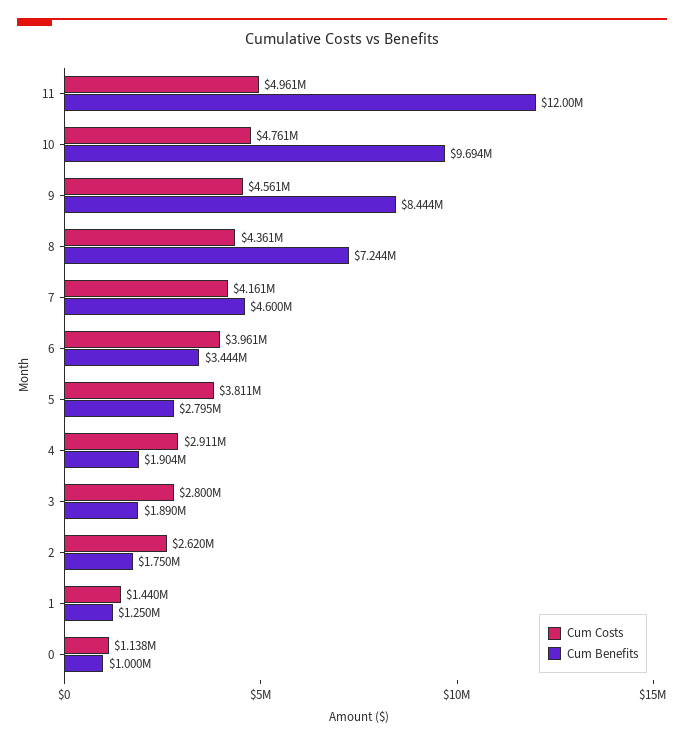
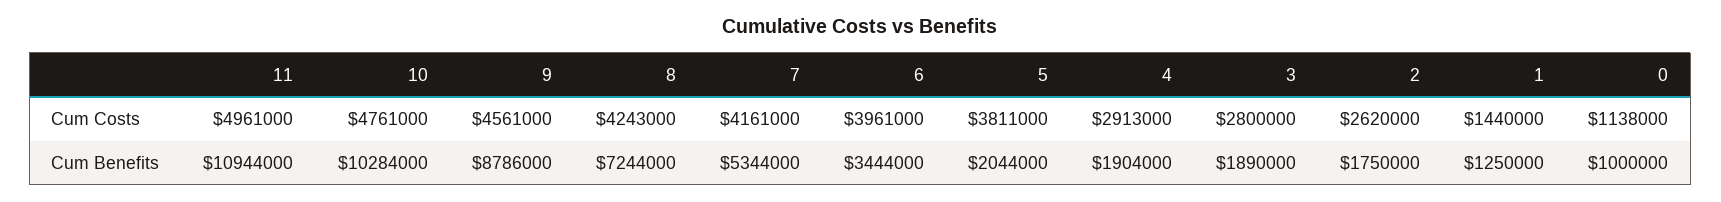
  {
    "Cum Costs": {
      "11": 4961000,
      "10": 4761000,
      "9": 4561000,
-     "8": 4361000,
+     "8": 4243000,
      "7": 4161000,
      "6": 3961000,
      "5": 3811000,
-     "4": 2911000,
+     "4": 2913000,
      "3": 2800000,
      "2": 2620000,
      "1": 1440000,
      "0": 1138000
    },
    "Cum Benefits": {
-     "11": 12000000,
+     "11": 10944000,
-     "10": 9694000,
+     "10": 10284000,
-     "9": 8444000,
+     "9": 8786000,
      "8": 7244000,
-     "7": 4600000,
+     "7": 5344000,
      "6": 3444000,
-     "5": 2795000,
+     "5": 2044000,
      "4": 1904000,
      "3": 1890000,
      "2": 1750000,
      "1": 1250000,
      "0": 1000000
    }
  }

